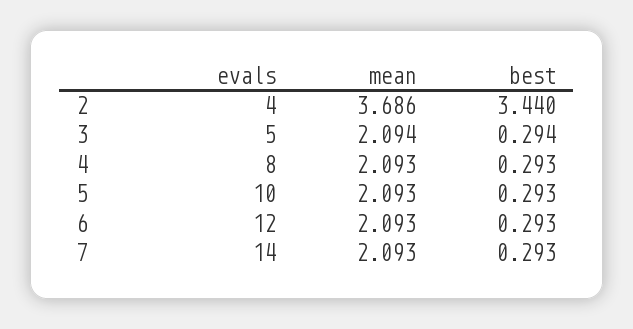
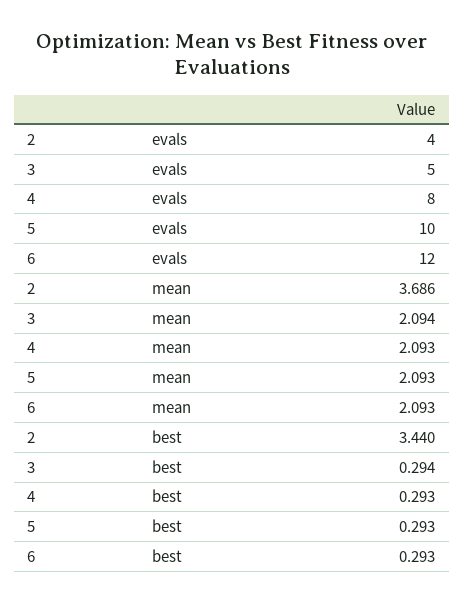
  {
    "evals": {
      "2": 4,
      "3": 5,
      "4": 8,
      "5": 10,
-     "6": 12,
+     "6": 12
-     "7": 14
    },
    "mean": {
      "2": 3.686,
      "3": 2.094,
      "4": 2.093,
      "5": 2.093,
-     "6": 2.093,
+     "6": 2.093
-     "7": 2.093
    },
    "best": {
      "2": 3.44,
      "3": 0.294,
      "4": 0.293,
      "5": 0.293,
-     "6": 0.293,
+     "6": 0.293
-     "7": 0.293
    }
  }

